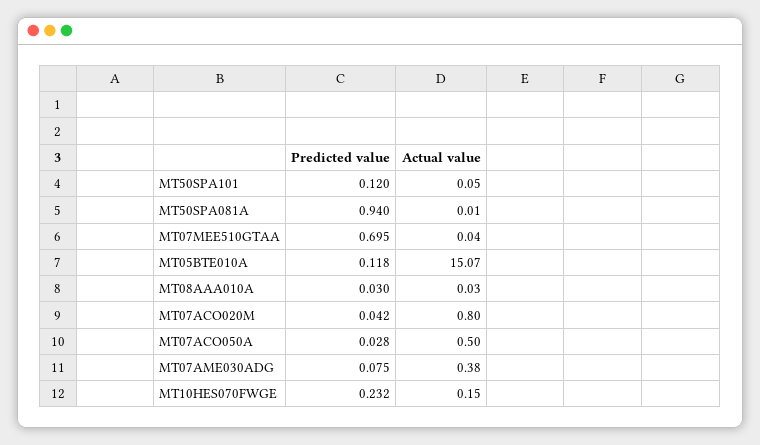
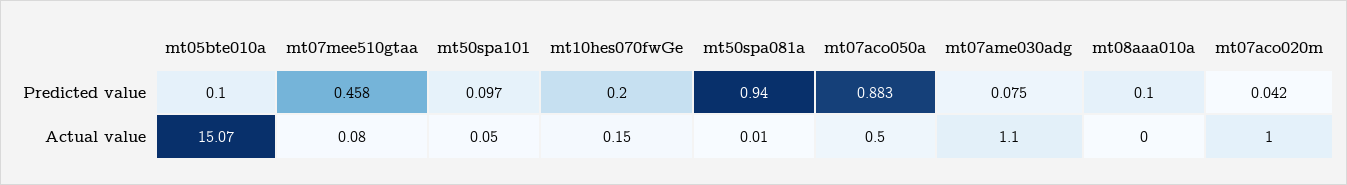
  {
    "Predicted value": {
-     "MT50SPA101": 0.12,
+     "MT50SPA101": 0.097,
      "MT50SPA081A": 0.94,
-     "MT07MEE510GTAA": 0.695,
+     "MT07MEE510GTAA": 0.458,
-     "MT05BTE010A": 0.118,
+     "MT05BTE010A": 0.1,
-     "MT08AAA010A": 0.03,
+     "MT08AAA010A": 0.1,
      "MT07ACO020M": 0.042,
-     "MT07ACO050A": 0.028,
+     "MT07ACO050A": 0.883,
      "MT07AME030ADG": 0.075,
-     "MT10HES070FWGE": 0.232
+     "MT10HES070FWGE": 0.2
    },
    "Actual value": {
      "MT50SPA101": 0.05,
      "MT50SPA081A": 0.01,
-     "MT07MEE510GTAA": 0.04,
+     "MT07MEE510GTAA": 0.08,
      "MT05BTE010A": 15.07,
-     "MT08AAA010A": 0.03,
+     "MT08AAA010A": 0,
-     "MT07ACO020M": 0.8,
+     "MT07ACO020M": 1,
      "MT07ACO050A": 0.5,
-     "MT07AME030ADG": 0.38,
+     "MT07AME030ADG": 1.1,
      "MT10HES070FWGE": 0.15
    }
  }

